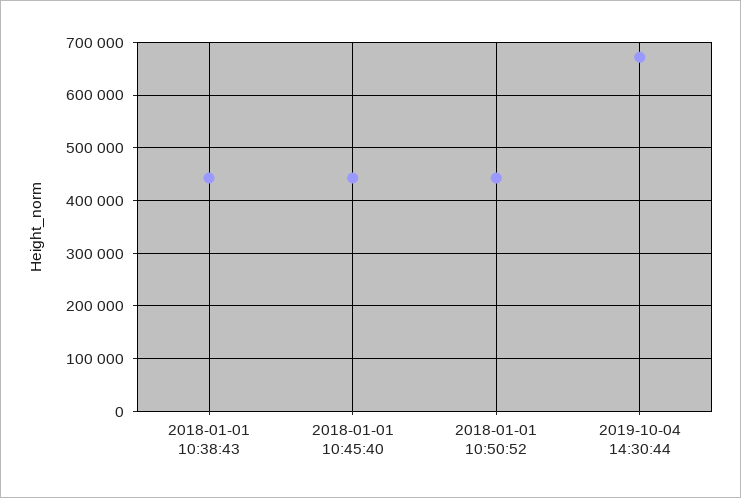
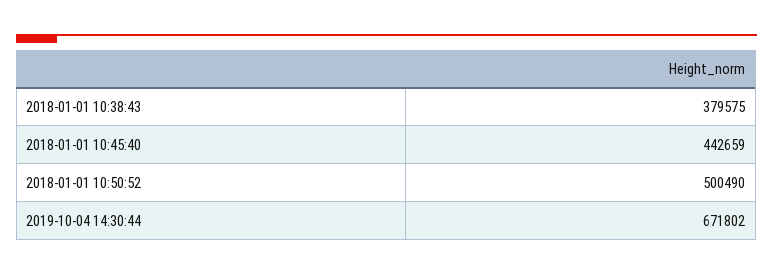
  {
-   "2018-01-01 10:38:43": 440000,
+   "2018-01-01 10:38:43": 379575,
    "2018-01-01 10:45:40": 442659,
-   "2018-01-01 10:50:52": 440000,
+   "2018-01-01 10:50:52": 500490,
    "2019-10-04 14:30:44": 671802
  }

